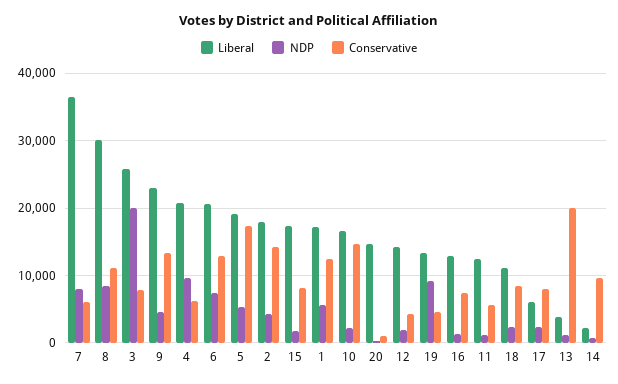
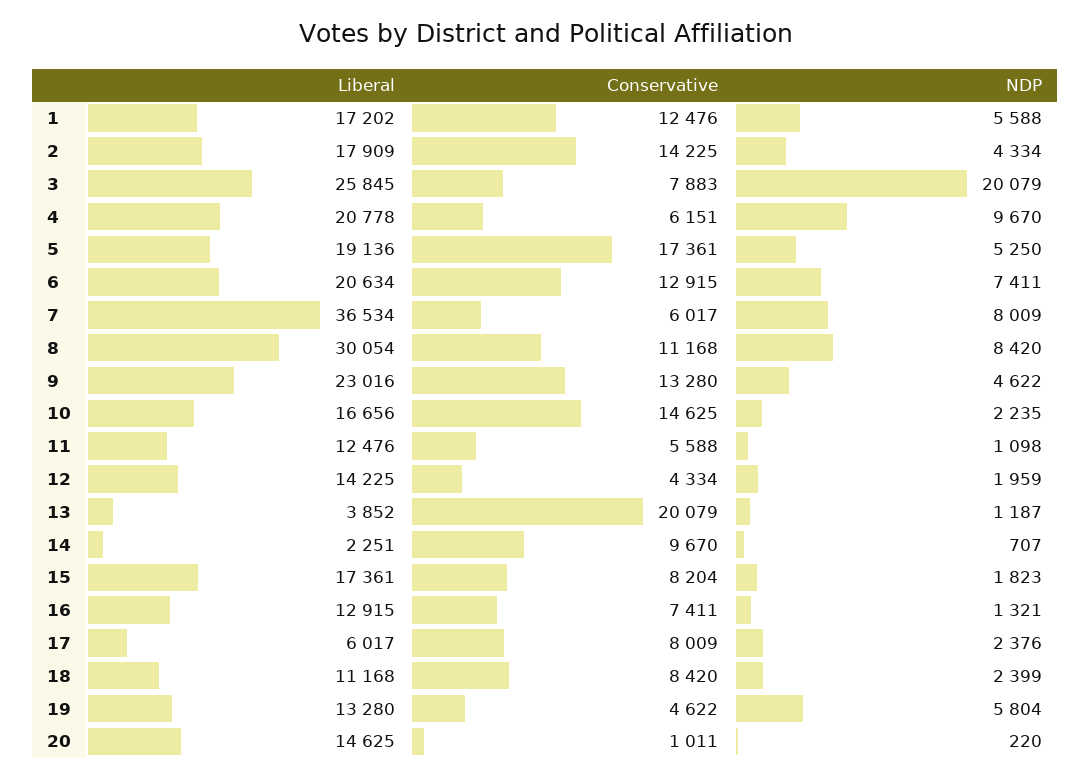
  {
    "Liberal": {
      "7": 36534,
      "8": 30054,
      "3": 25845,
      "9": 23016,
      "4": 20778,
      "6": 20634,
      "5": 19136,
      "2": 17909,
      "15": 17361,
      "1": 17202,
      "10": 16656,
      "20": 14625,
      "12": 14225,
      "19": 13280,
      "16": 12915,
      "11": 12476,
      "18": 11168,
      "17": 6017,
      "13": 3852,
      "14": 2251
    },
    "NDP": {
      "7": 8009,
      "8": 8420,
      "3": 20079,
      "9": 4622,
      "4": 9670,
      "6": 7411,
      "5": 5250,
      "2": 4334,
      "15": 1823,
      "1": 5588,
      "10": 2235,
      "20": 220,
      "12": 1959,
-     "19": 9000,
+     "19": 5804,
      "16": 1321,
      "11": 1098,
      "18": 2399,
      "17": 2376,
      "13": 1187,
      "14": 707
    },
    "Conservative": {
      "7": 6017,
      "8": 11168,
      "3": 7883,
      "9": 13280,
      "4": 6151,
      "6": 12915,
      "5": 17361,
      "2": 14225,
      "15": 8204,
      "1": 12476,
      "10": 14625,
      "20": 1011,
      "12": 4334,
      "19": 4622,
      "16": 7411,
      "11": 5588,
      "18": 8420,
      "17": 8009,
      "13": 20079,
      "14": 9670
    }
  }

